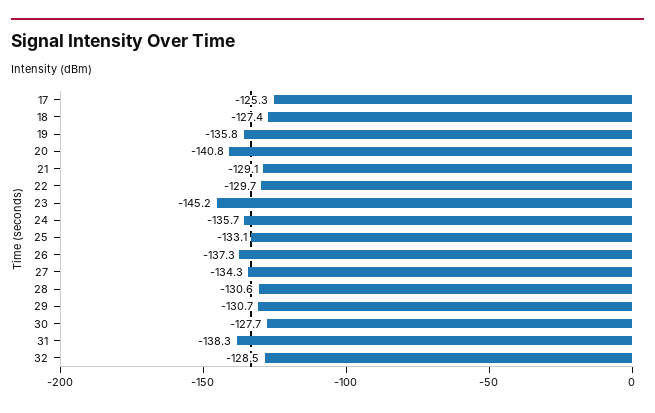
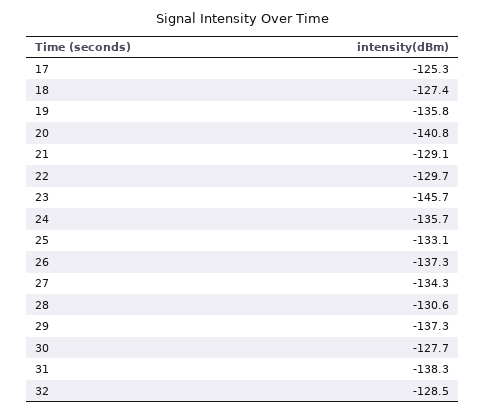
  {
    "17": -125.3,
    "18": -127.4,
    "19": -135.8,
    "20": -140.8,
    "21": -129.1,
    "22": -129.7,
-   "23": -145.2,
+   "23": -145.7,
    "24": -135.7,
    "25": -133.1,
    "26": -137.3,
    "27": -134.3,
    "28": -130.6,
-   "29": -130.7,
+   "29": -137.3,
    "30": -127.7,
    "31": -138.3,
    "32": -128.5
  }

